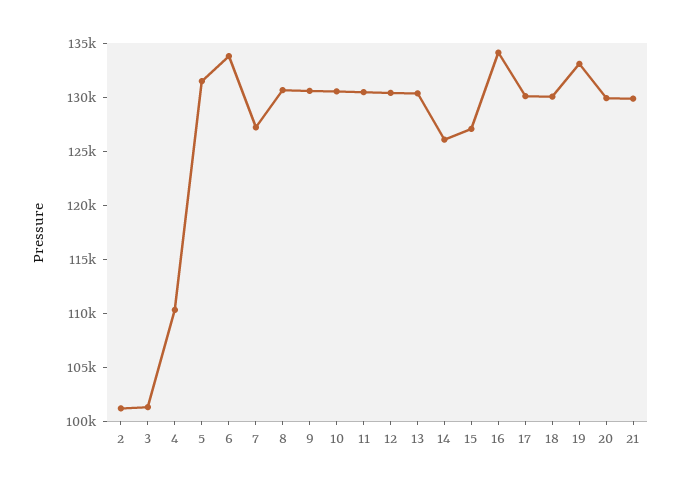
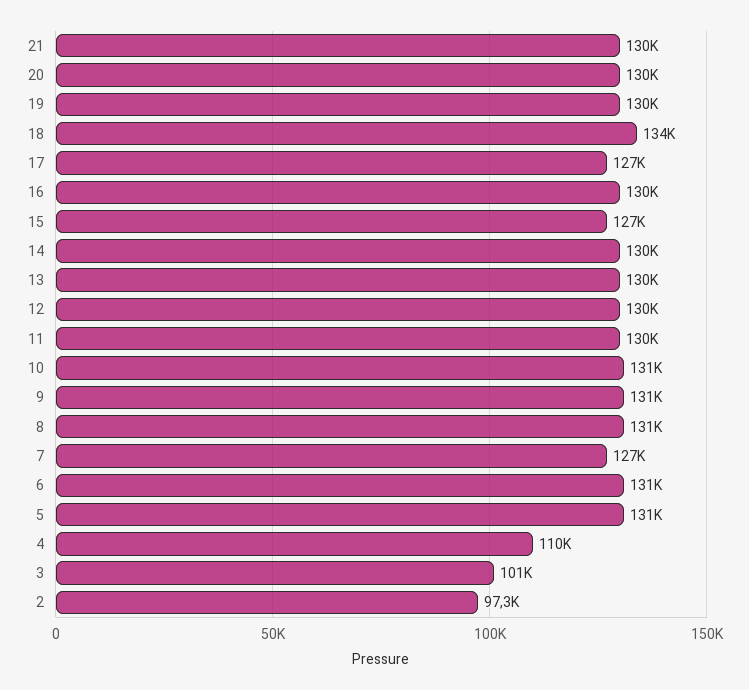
  {
-   "2": 101000,
+   "2": 97300,
    "3": 101000,
    "4": 110000,
    "5": 131000,
-   "6": 134000,
+   "6": 131000,
    "7": 127000,
    "8": 131000,
    "9": 131000,
    "10": 131000,
    "11": 130000,
    "12": 130000,
    "13": 130000,
-   "14": 126000,
+   "14": 130000,
    "15": 127000,
-   "16": 134000,
+   "16": 130000,
-   "17": 130000,
+   "17": 127000,
-   "18": 130000,
+   "18": 134000,
-   "19": 133000,
+   "19": 130000,
    "20": 130000,
    "21": 130000
  }

